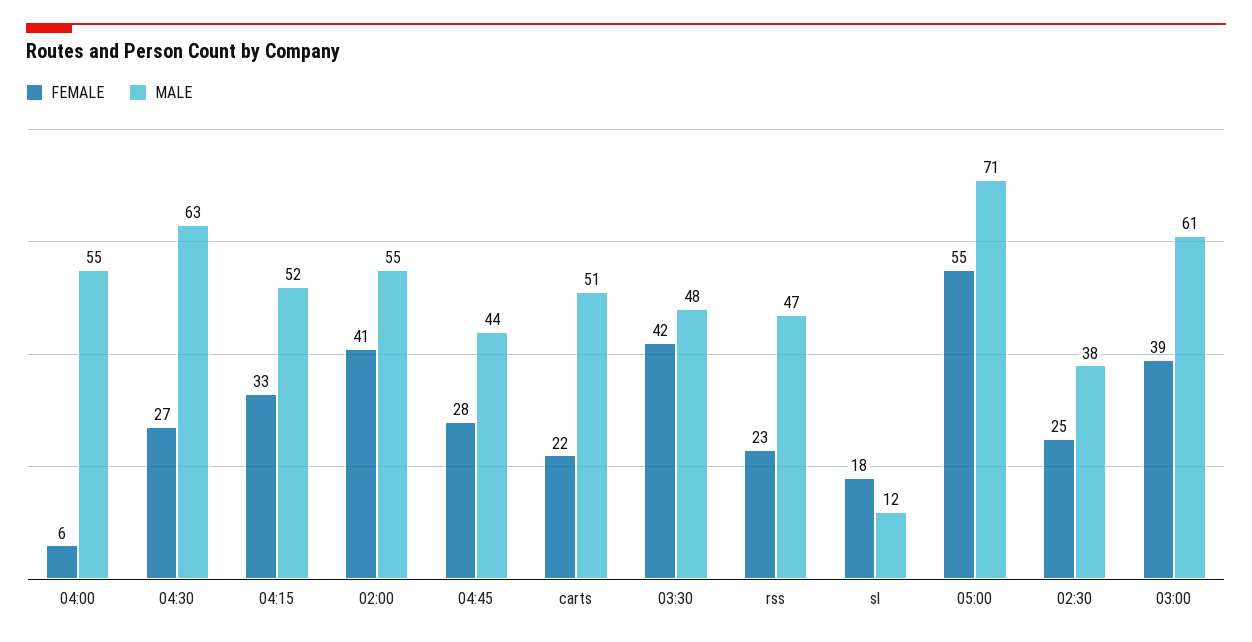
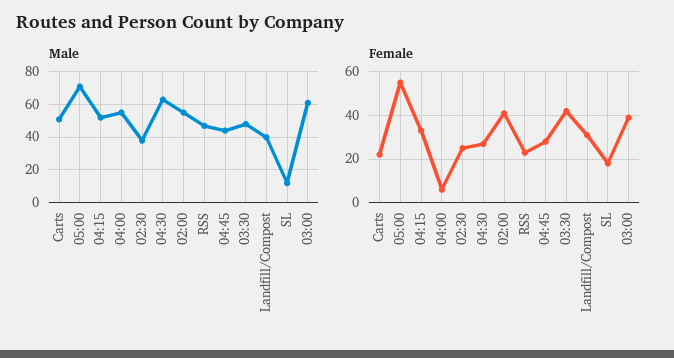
  {
    "FEMALE": {
      "04:00": 6,
      "04:30": 27,
      "04:15": 33,
      "02:00": 41,
      "04:45": 28,
      "carts": 22,
      "03:30": 42,
      "rss": 23,
      "sl": 18,
      "05:00": 55,
      "02:30": 25,
-     "03:00": 39
+     "03:00": 39,
+     "Landfill/Compost": 30
    },
    "MALE": {
      "04:00": 55,
      "04:30": 63,
      "04:15": 52,
      "02:00": 55,
      "04:45": 44,
      "carts": 51,
      "03:30": 48,
      "rss": 47,
      "sl": 12,
      "05:00": 71,
      "02:30": 38,
-     "03:00": 61
+     "03:00": 61,
+     "Landfill/Compost": 40
    }
  }

